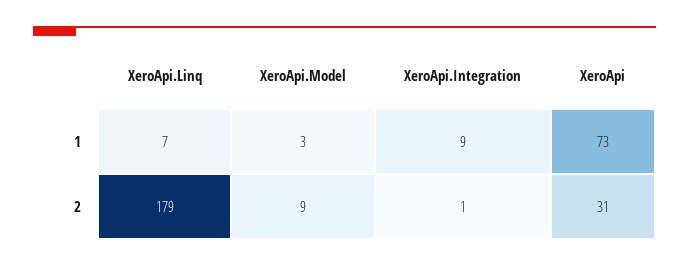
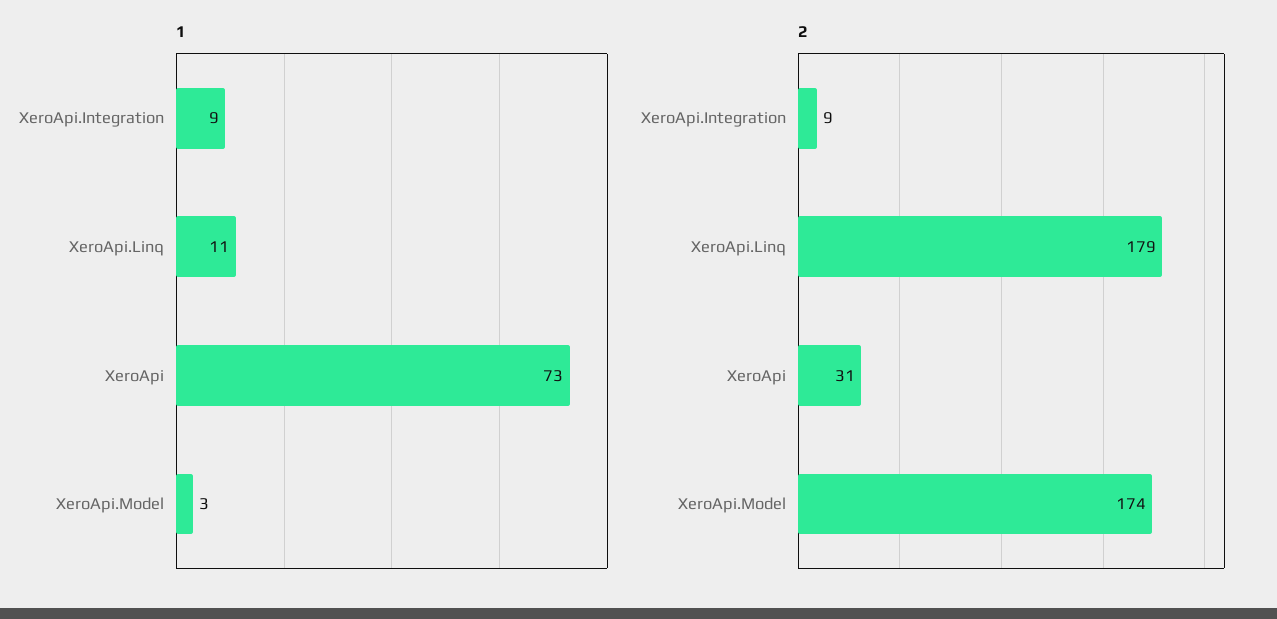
  {
    "1": {
-     "XeroApi.Linq": 7,
+     "XeroApi.Linq": 11,
      "XeroApi.Model": 3,
      "XeroApi.Integration": 9,
      "XeroApi": 73
    },
    "2": {
      "XeroApi.Linq": 179,
-     "XeroApi.Model": 9,
+     "XeroApi.Model": 174,
-     "XeroApi.Integration": 1,
+     "XeroApi.Integration": 9,
      "XeroApi": 31
    }
  }

